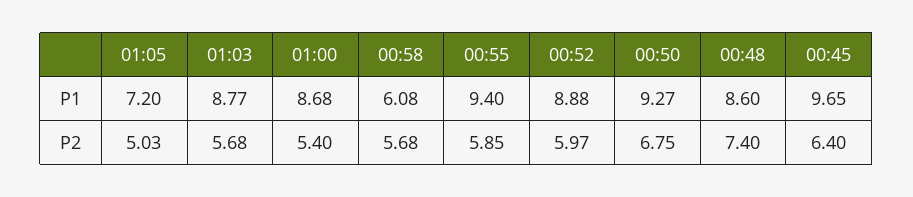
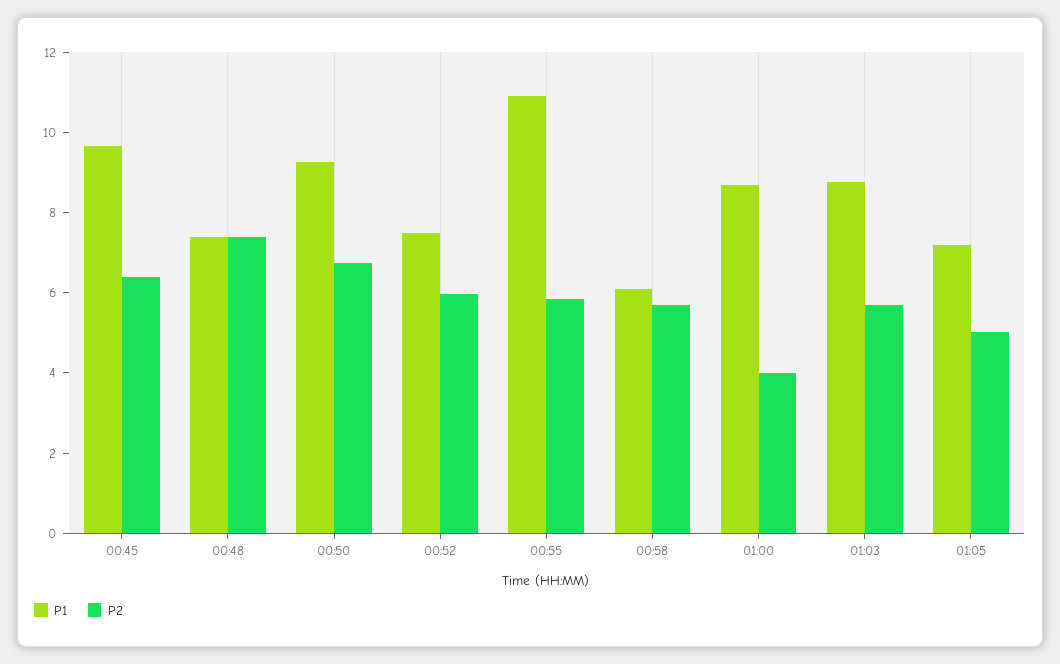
  {
    "P1": {
      "01:05": 7.2,
      "01:03": 8.77,
      "01:00": 8.68,
      "00:58": 6.08,
-     "00:55": 9.4,
+     "00:55": 11,
-     "00:52": 8.88,
+     "00:52": 7.5,
      "00:50": 9.27,
-     "00:48": 8.6,
+     "00:48": 7.5,
      "00:45": 9.65
    },
    "P2": {
      "01:05": 5.03,
      "01:03": 5.68,
-     "01:00": 5.4,
+     "01:00": 4,
      "00:58": 5.68,
      "00:55": 5.85,
      "00:52": 5.97,
      "00:50": 6.75,
      "00:48": 7.4,
      "00:45": 6.4
    }
  }

